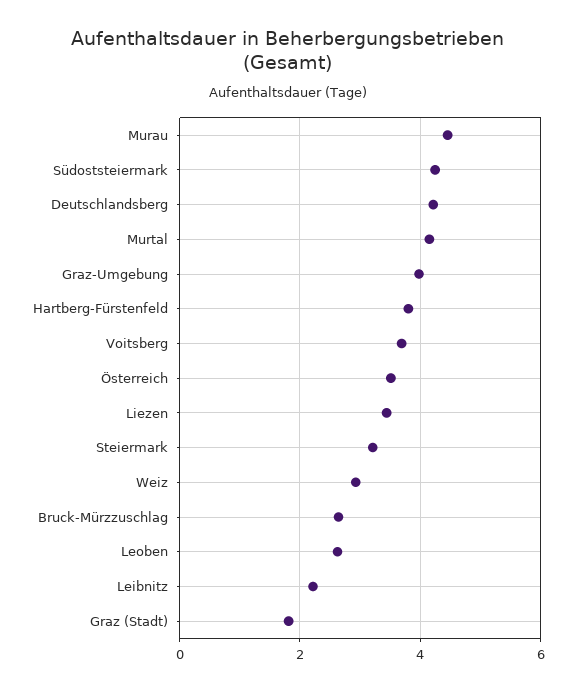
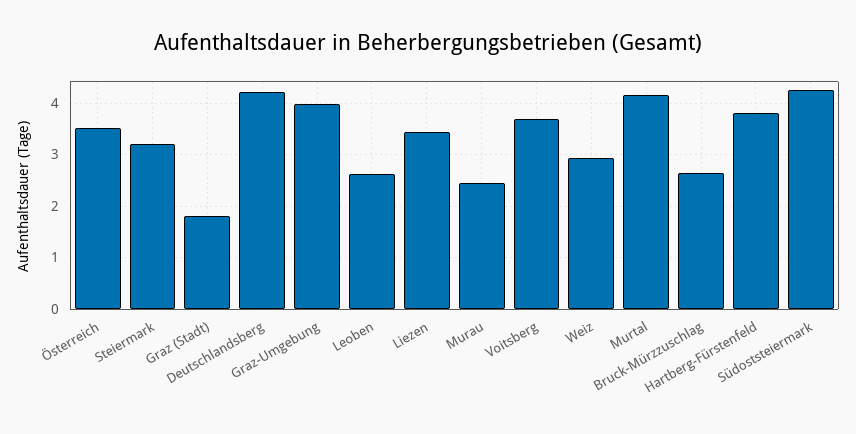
  {
-   "Murau": 4.4,
+   "Murau": 2.4,
    "Südoststeiermark": 4.2,
    "Deutschlandsberg": 4.2,
    "Murtal": 4.2,
    "Graz-Umgebung": 4,
    "Hartberg-Fürstenfeld": 3.8,
    "Voitsberg": 3.6,
    "Österreich": 3.6,
    "Liezen": 3.4,
    "Steiermark": 3.2,
    "Weiz": 3,
    "Bruck-Mürzzuschlag": 2.6,
    "Leoben": 2.6,
-   "Leibnitz": 2.2,
    "Graz (Stadt)": 1.8
  }

